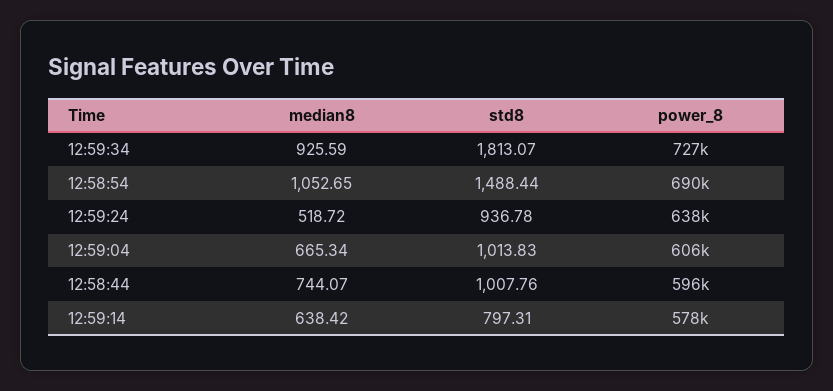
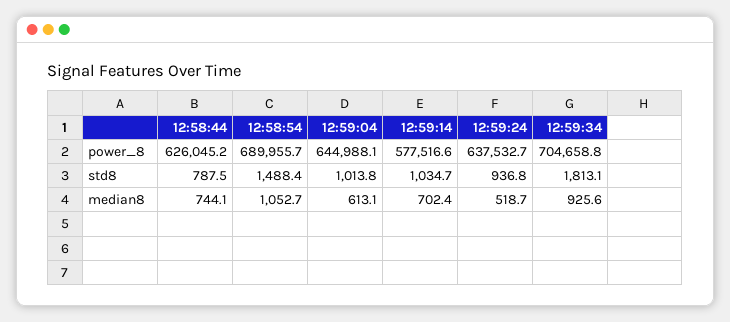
  {
    "median8": {
      "12:59:34": 925.59,
      "12:58:54": 1052.65,
      "12:59:24": 518.72,
-     "12:59:04": 665.34,
+     "12:59:04": 613.1,
      "12:58:44": 744.07,
-     "12:59:14": 638.42
+     "12:59:14": 702.4
    },
    "std8": {
      "12:59:34": 1813.07,
      "12:58:54": 1488.44,
      "12:59:24": 936.78,
      "12:59:04": 1013.83,
-     "12:58:44": 1007.76,
+     "12:58:44": 787.5,
-     "12:59:14": 797.31
+     "12:59:14": 1034.7
    },
    "power_8": {
-     "12:59:34": 727000,
+     "12:59:34": 704658.8,
      "12:58:54": 689955.7,
      "12:59:24": 637532.7,
-     "12:59:04": 606000,
+     "12:59:04": 644988.1,
-     "12:58:44": 596000,
+     "12:58:44": 626045.2,
      "12:59:14": 577516.6
    }
  }

